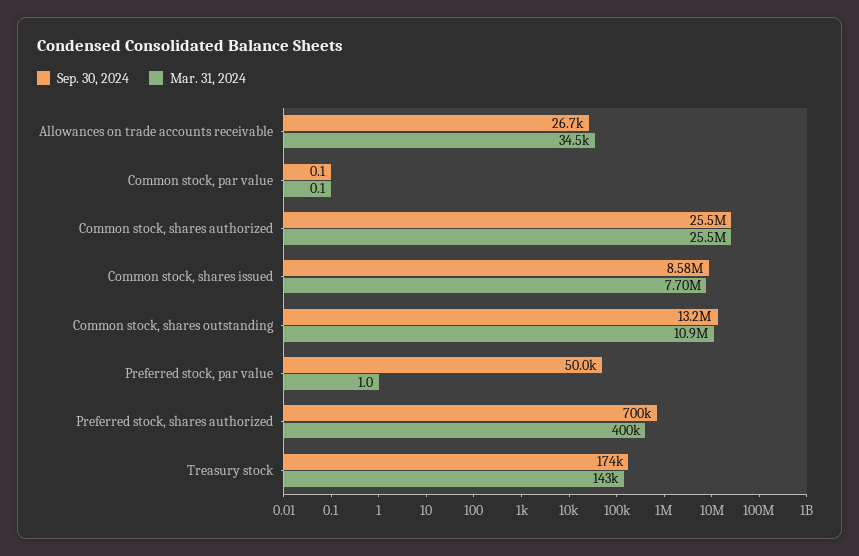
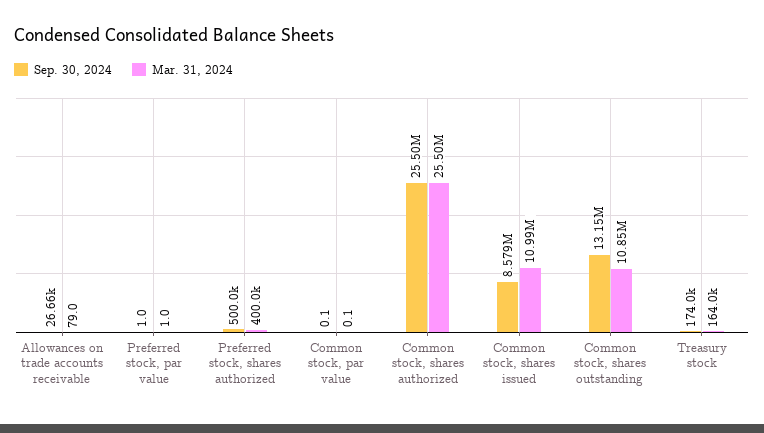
  {
    "Sep. 30, 2024": {
      "Allowances on trade accounts receivable": 26660,
      "Common stock, par value": 0.1,
      "Common stock, shares authorized": 25500000,
      "Common stock, shares issued": 8579000,
      "Common stock, shares outstanding": 13150000,
-     "Preferred stock, par value": 50000,
+     "Preferred stock, par value": 1,
-     "Preferred stock, shares authorized": 700000,
+     "Preferred stock, shares authorized": 500000,
      "Treasury stock": 174000
    },
    "Mar. 31, 2024": {
-     "Allowances on trade accounts receivable": 34500,
+     "Allowances on trade accounts receivable": 79,
      "Common stock, par value": 0.1,
      "Common stock, shares authorized": 25500000,
-     "Common stock, shares issued": 7700000,
+     "Common stock, shares issued": 10990000,
      "Common stock, shares outstanding": 10850000,
      "Preferred stock, par value": 1,
      "Preferred stock, shares authorized": 400000,
-     "Treasury stock": 143000
+     "Treasury stock": 164000
    }
  }

